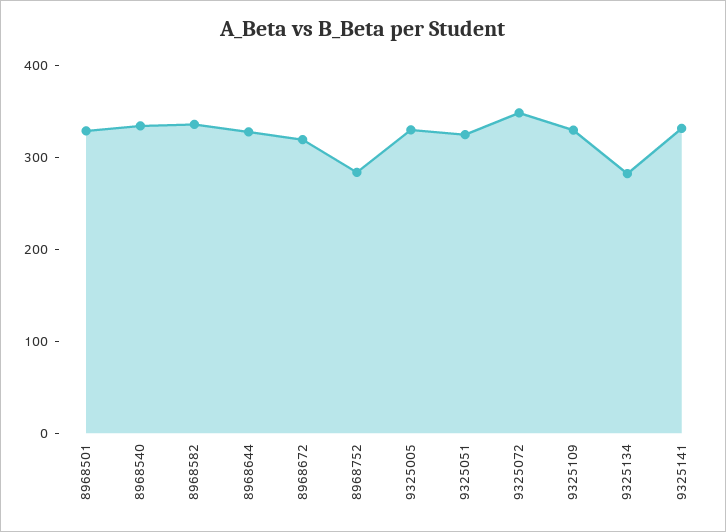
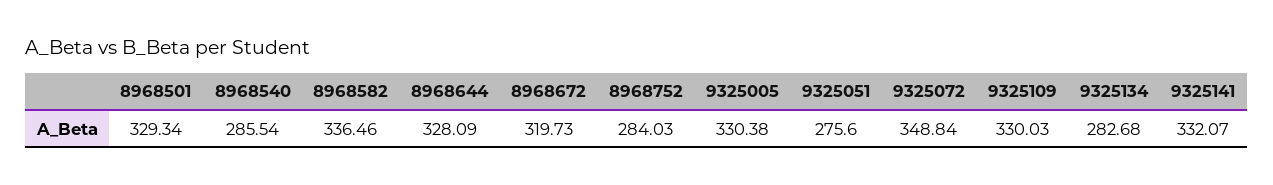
  {
    "8968501": 329.34,
-   "8968540": 340,
+   "8968540": 285.54,
    "8968582": 336.46,
    "8968644": 328.09,
    "8968672": 319.73,
    "8968752": 284.03,
    "9325005": 330.38,
-   "9325051": 320,
+   "9325051": 275.6,
    "9325072": 348.84,
    "9325109": 330.03,
    "9325134": 282.68,
    "9325141": 332.07
  }

